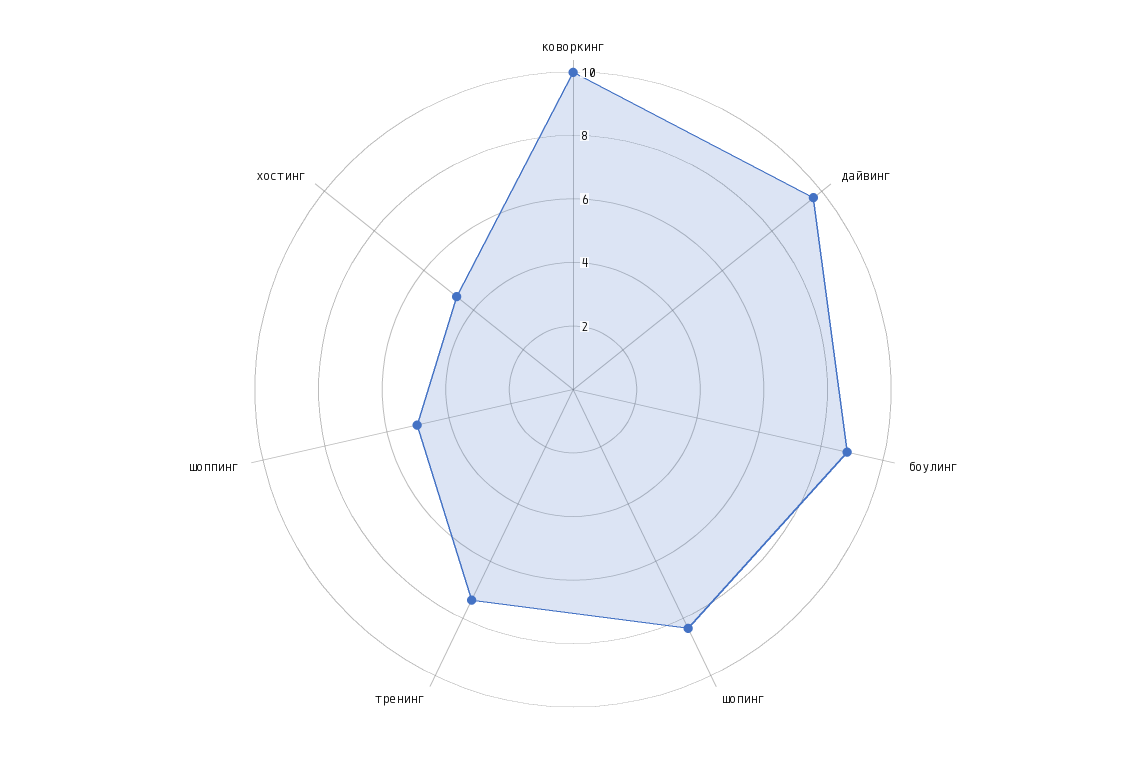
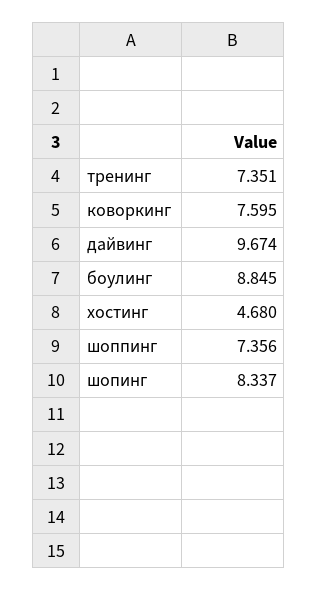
  {
-   "коворкинг": 10,
+   "коворкинг": 7.595,
    "дайвинг": 9.674,
    "боулинг": 8.845,
    "шопинг": 8.337,
    "тренинг": 7.351,
-   "шоппинг": 5,
+   "шоппинг": 7.356,
    "хостинг": 4.68
  }

